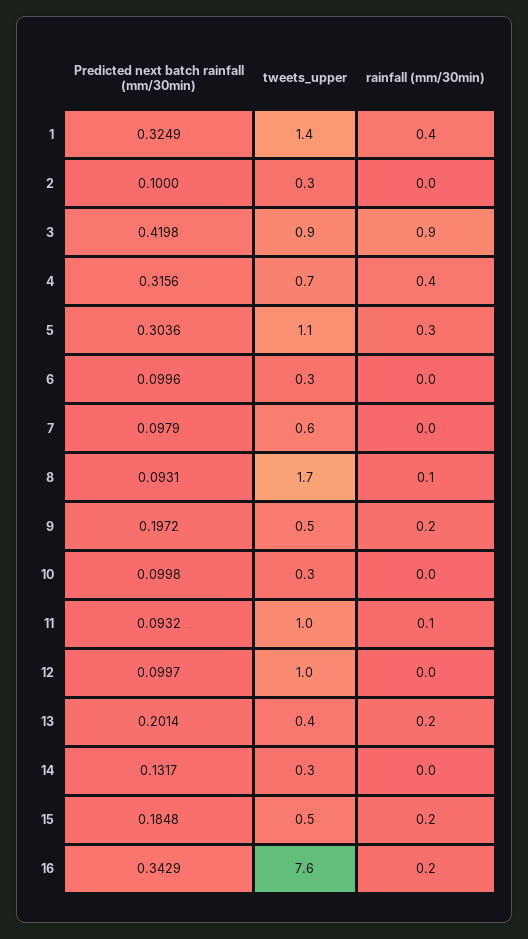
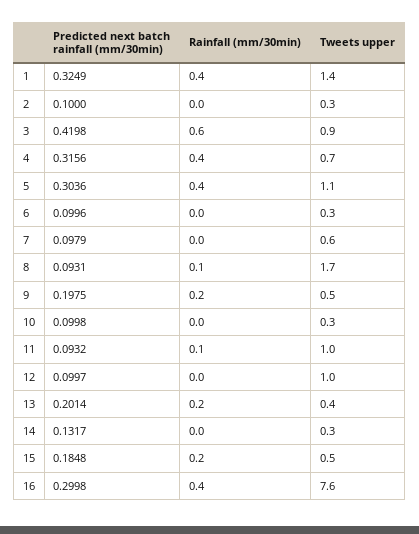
  {
    "Predicted next batch rainfall (mm/30min)": {
      "1": 0.3249,
      "2": 0.1,
      "3": 0.4198,
      "4": 0.3156,
      "5": 0.3036,
      "6": 0.0996,
      "7": 0.0979,
      "8": 0.0931,
-     "9": 0.1972,
+     "9": 0.1975,
      "10": 0.0998,
      "11": 0.0932,
      "12": 0.0997,
      "13": 0.2014,
      "14": 0.1317,
      "15": 0.1848,
-     "16": 0.3429
+     "16": 0.2998
    },
    "tweets_upper": {
      "1": 1.4,
      "2": 0.3,
      "3": 0.9,
      "4": 0.7,
      "5": 1.1,
      "6": 0.3,
      "7": 0.6,
      "8": 1.7,
      "9": 0.5,
      "10": 0.3,
      "11": 1,
      "12": 1,
      "13": 0.4,
      "14": 0.3,
      "15": 0.5,
      "16": 7.6
    },
    "rainfall (mm/30min)": {
      "1": 0.4,
      "2": 0,
-     "3": 0.9,
+     "3": 0.6,
      "4": 0.4,
-     "5": 0.3,
+     "5": 0.4,
      "6": 0,
      "7": 0,
      "8": 0.1,
      "9": 0.2,
      "10": 0,
      "11": 0.1,
      "12": 0,
      "13": 0.2,
      "14": 0,
      "15": 0.2,
-     "16": 0.2
+     "16": 0.4
    }
  }

